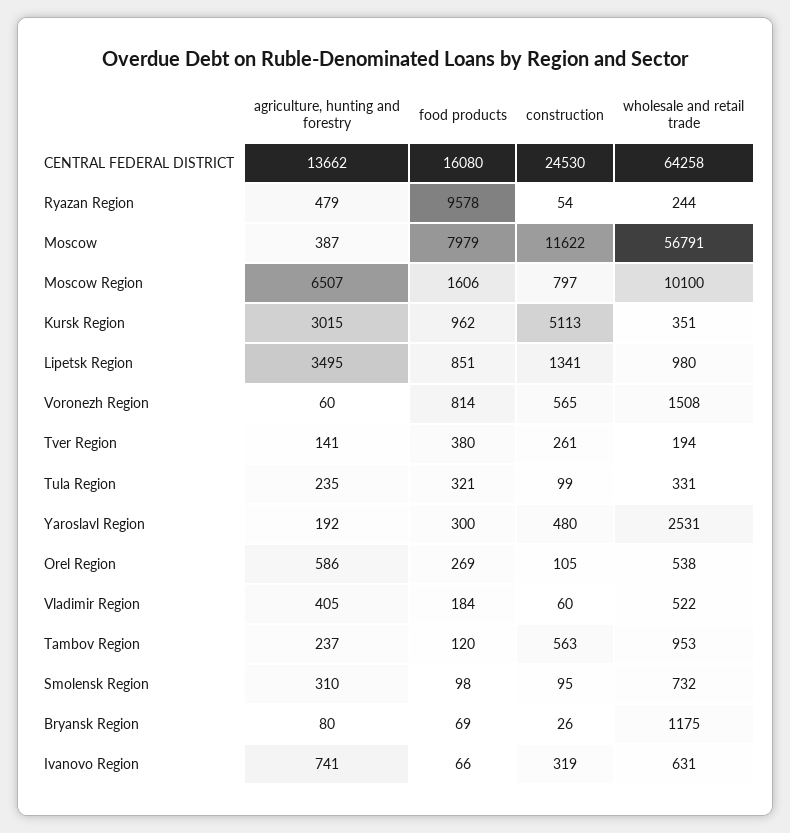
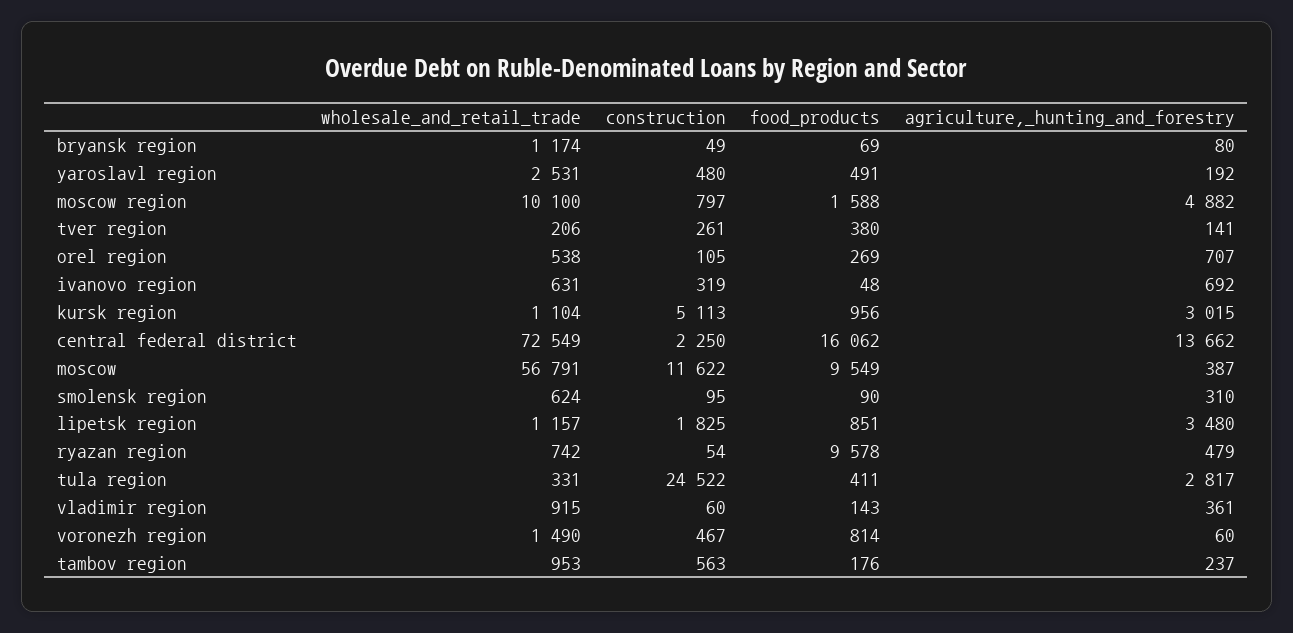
  {
    "agriculture, hunting and forestry": {
      "CENTRAL FEDERAL DISTRICT": 13662,
      "Ryazan Region": 479,
      "Moscow": 387,
-     "Moscow Region": 6507,
+     "Moscow Region": 4882,
      "Kursk Region": 3015,
-     "Lipetsk Region": 3495,
+     "Lipetsk Region": 3480,
      "Voronezh Region": 60,
      "Tver Region": 141,
-     "Tula Region": 235,
+     "Tula Region": 2817,
      "Yaroslavl Region": 192,
-     "Orel Region": 586,
+     "Orel Region": 707,
-     "Vladimir Region": 405,
+     "Vladimir Region": 361,
      "Tambov Region": 237,
      "Smolensk Region": 310,
      "Bryansk Region": 80,
-     "Ivanovo Region": 741
+     "Ivanovo Region": 692
    },
    "food products": {
-     "CENTRAL FEDERAL DISTRICT": 16080,
+     "CENTRAL FEDERAL DISTRICT": 16062,
      "Ryazan Region": 9578,
-     "Moscow": 7979,
+     "Moscow": 9549,
-     "Moscow Region": 1606,
+     "Moscow Region": 1588,
-     "Kursk Region": 962,
+     "Kursk Region": 956,
      "Lipetsk Region": 851,
      "Voronezh Region": 814,
      "Tver Region": 380,
-     "Tula Region": 321,
+     "Tula Region": 411,
-     "Yaroslavl Region": 300,
+     "Yaroslavl Region": 491,
      "Orel Region": 269,
-     "Vladimir Region": 184,
+     "Vladimir Region": 143,
-     "Tambov Region": 120,
+     "Tambov Region": 176,
-     "Smolensk Region": 98,
+     "Smolensk Region": 90,
      "Bryansk Region": 69,
-     "Ivanovo Region": 66
+     "Ivanovo Region": 48
    },
    "construction": {
-     "CENTRAL FEDERAL DISTRICT": 24530,
+     "CENTRAL FEDERAL DISTRICT": 2250,
      "Ryazan Region": 54,
      "Moscow": 11622,
      "Moscow Region": 797,
      "Kursk Region": 5113,
-     "Lipetsk Region": 1341,
+     "Lipetsk Region": 1825,
-     "Voronezh Region": 565,
+     "Voronezh Region": 467,
      "Tver Region": 261,
-     "Tula Region": 99,
+     "Tula Region": 24522,
      "Yaroslavl Region": 480,
      "Orel Region": 105,
      "Vladimir Region": 60,
      "Tambov Region": 563,
      "Smolensk Region": 95,
-     "Bryansk Region": 26,
+     "Bryansk Region": 49,
      "Ivanovo Region": 319
    },
    "wholesale and retail trade": {
-     "CENTRAL FEDERAL DISTRICT": 64258,
+     "CENTRAL FEDERAL DISTRICT": 72549,
-     "Ryazan Region": 244,
+     "Ryazan Region": 742,
      "Moscow": 56791,
      "Moscow Region": 10100,
-     "Kursk Region": 351,
+     "Kursk Region": 1104,
-     "Lipetsk Region": 980,
+     "Lipetsk Region": 1157,
-     "Voronezh Region": 1508,
+     "Voronezh Region": 1490,
-     "Tver Region": 194,
+     "Tver Region": 206,
      "Tula Region": 331,
      "Yaroslavl Region": 2531,
      "Orel Region": 538,
-     "Vladimir Region": 522,
+     "Vladimir Region": 915,
      "Tambov Region": 953,
-     "Smolensk Region": 732,
+     "Smolensk Region": 624,
-     "Bryansk Region": 1175,
+     "Bryansk Region": 1174,
      "Ivanovo Region": 631
    }
  }

